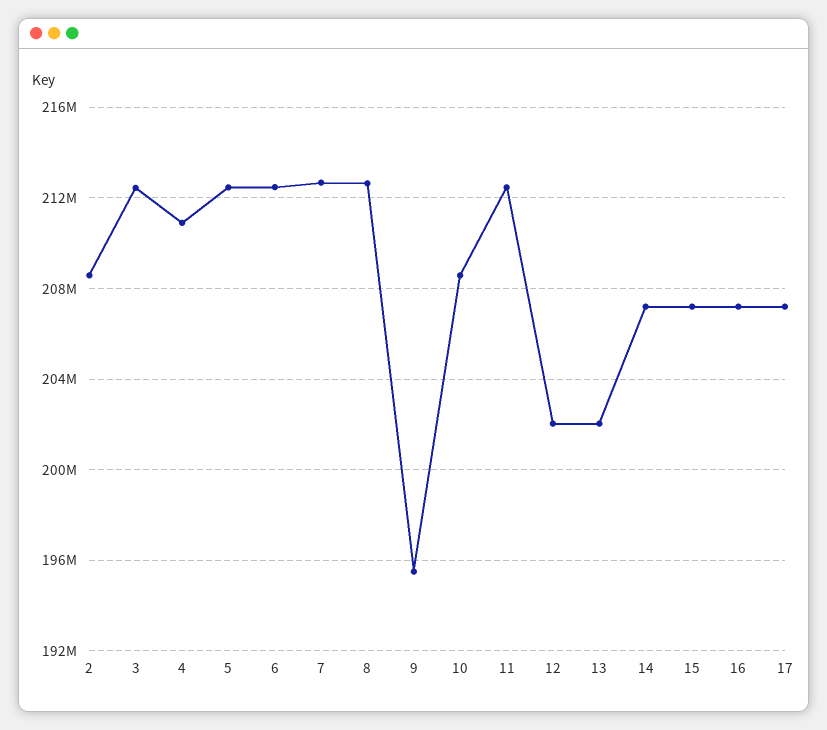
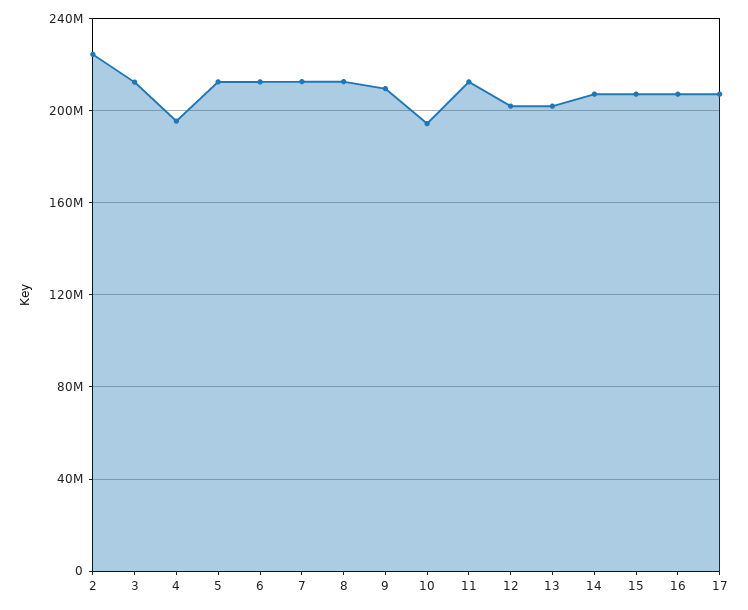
  {
-   "2": 208500000,
+   "2": 225000000,
    "3": 212500000,
-   "4": 211000000,
+   "4": 195000000,
    "5": 212500000,
    "6": 212500000,
    "7": 212500000,
    "8": 212500000,
-   "9": 195500000,
+   "9": 210000000,
-   "10": 208500000,
+   "10": 195000000,
    "11": 212500000,
    "12": 202000000,
    "13": 202000000,
    "14": 207000000,
    "15": 207000000,
    "16": 207000000,
    "17": 207000000
  }

